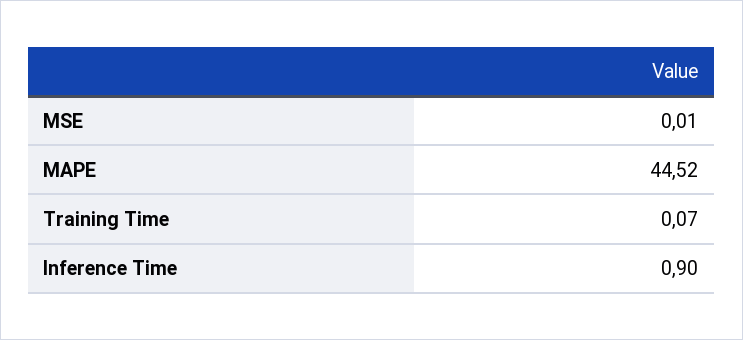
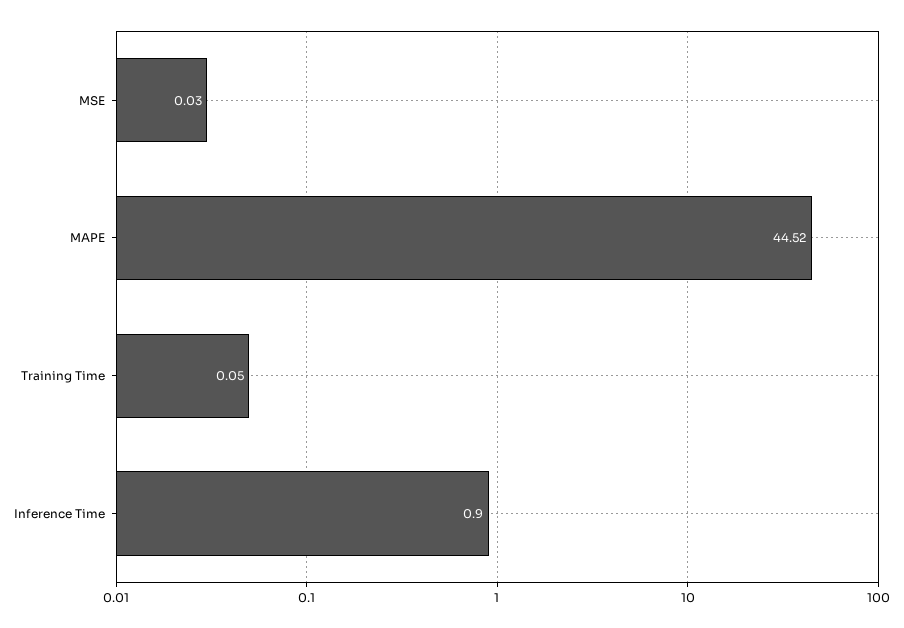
  {
-   "MSE": 0.01,
+   "MSE": 0.03,
    "MAPE": 44.52,
-   "Training Time": 0.07,
+   "Training Time": 0.05,
    "Inference Time": 0.9
  }

